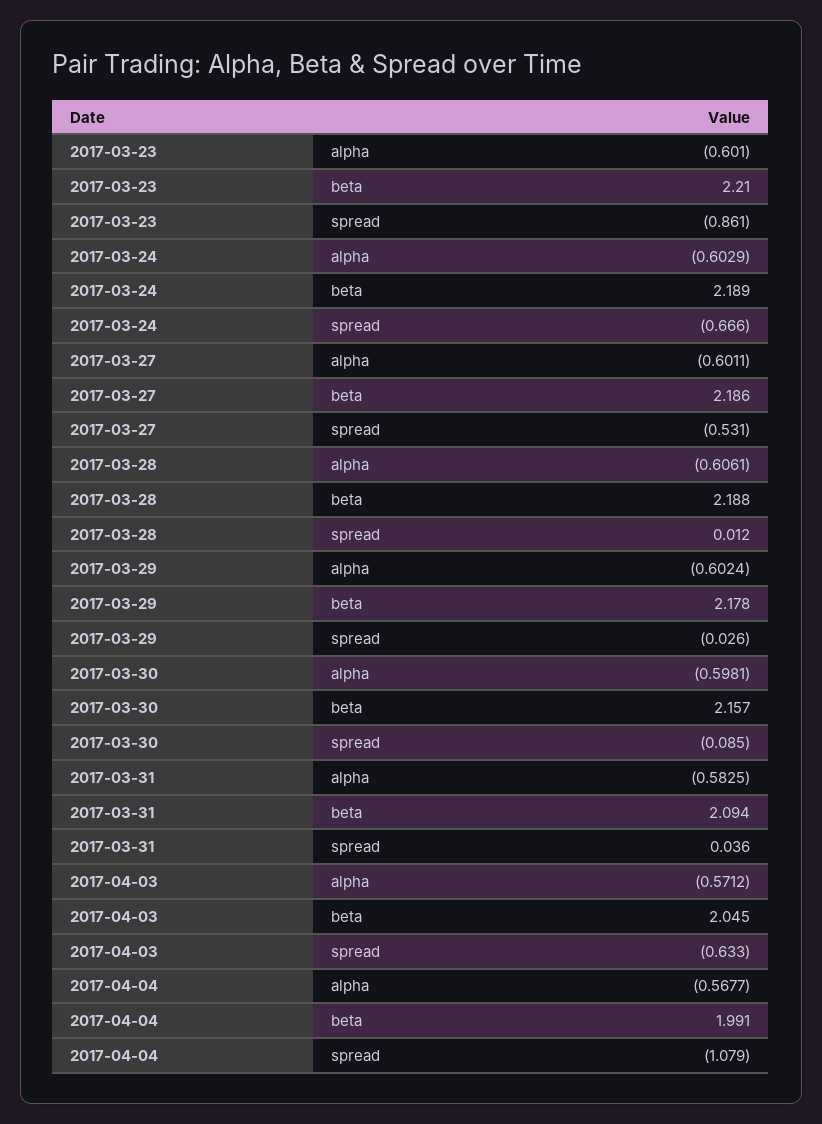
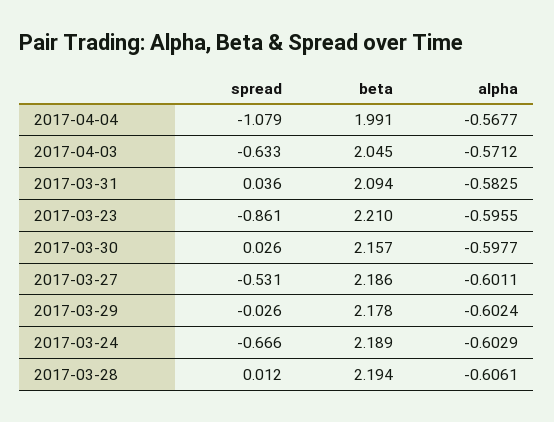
  {
    "2017-03-23": {
-     "alpha": -0.601,
+     "alpha": -0.5955,
      "beta": 2.21,
      "spread": -0.861
    },
    "2017-03-24": {
      "alpha": -0.6029,
      "beta": 2.189,
      "spread": -0.666
    },
    "2017-03-27": {
      "alpha": -0.6011,
      "beta": 2.186,
      "spread": -0.531
    },
    "2017-03-28": {
      "alpha": -0.6061,
-     "beta": 2.188,
+     "beta": 2.194,
      "spread": 0.012
    },
    "2017-03-29": {
      "alpha": -0.6024,
      "beta": 2.178,
      "spread": -0.026
    },
    "2017-03-30": {
-     "alpha": -0.5981,
+     "alpha": -0.5977,
      "beta": 2.157,
-     "spread": -0.085
+     "spread": 0.026
    },
    "2017-03-31": {
      "alpha": -0.5825,
      "beta": 2.094,
      "spread": 0.036
    },
    "2017-04-03": {
      "alpha": -0.5712,
      "beta": 2.045,
      "spread": -0.633
    },
    "2017-04-04": {
      "alpha": -0.5677,
      "beta": 1.991,
      "spread": -1.079
    }
  }

